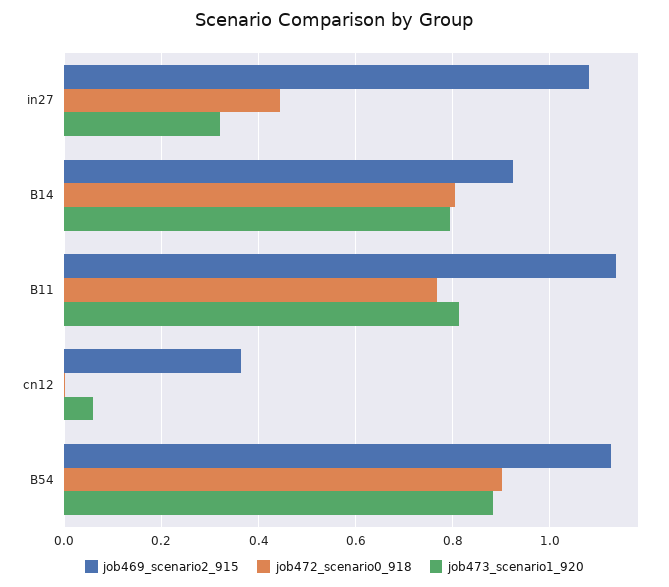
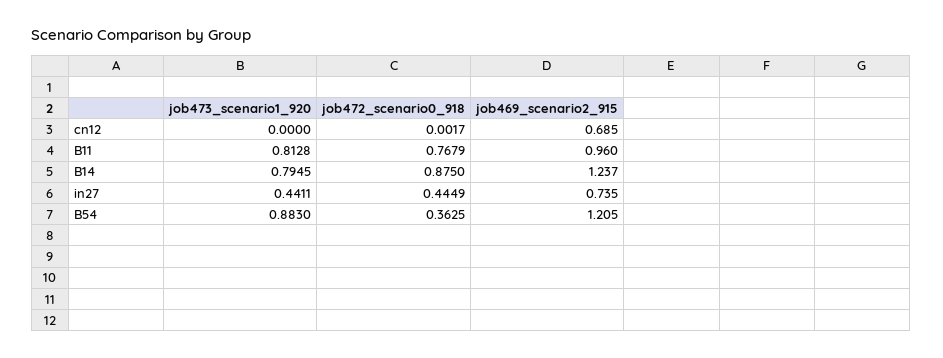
  {
    "job469_scenario2_915": {
-     "in27": 1.08,
+     "in27": 0.735,
-     "B14": 0.92,
+     "B14": 1.237,
-     "B11": 1.14,
+     "B11": 0.96,
-     "cn12": 0.36,
+     "cn12": 0.685,
-     "B54": 1.12
+     "B54": 1.205
    },
    "job472_scenario0_918": {
      "in27": 0.4449,
-     "B14": 0.8,
+     "B14": 0.875,
      "B11": 0.7679,
      "cn12": 0.0017,
-     "B54": 0.9
+     "B54": 0.3625
    },
    "job473_scenario1_920": {
-     "in27": 0.32,
+     "in27": 0.4411,
      "B14": 0.7945,
      "B11": 0.8128,
-     "cn12": 0.06,
+     "cn12": 0,
      "B54": 0.883
    }
  }

